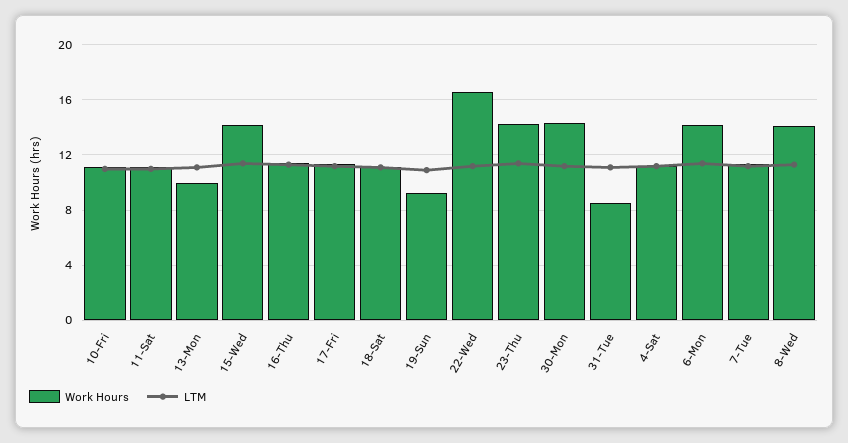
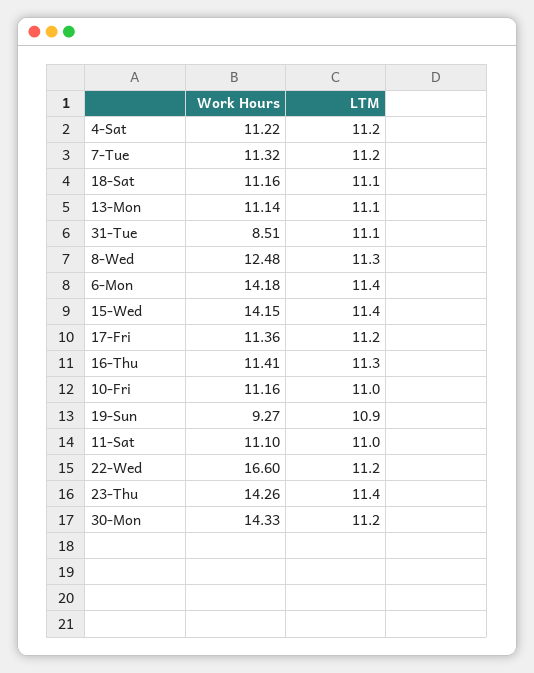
  {
    "Work Hours": {
      "10-Fri": 11.16,
      "11-Sat": 11.1,
-     "13-Mon": 10,
+     "13-Mon": 11.14,
      "15-Wed": 14.15,
      "16-Thu": 11.41,
      "17-Fri": 11.36,
      "18-Sat": 11.16,
      "19-Sun": 9.27,
      "22-Wed": 16.6,
      "23-Thu": 14.26,
      "30-Mon": 14.33,
      "31-Tue": 8.51,
      "4-Sat": 11.22,
      "6-Mon": 14.18,
      "7-Tue": 11.32,
-     "8-Wed": 14
+     "8-Wed": 12.48
    },
    "LTM": {
      "10-Fri": 11,
      "11-Sat": 11,
      "13-Mon": 11.1,
      "15-Wed": 11.4,
      "16-Thu": 11.3,
      "17-Fri": 11.2,
      "18-Sat": 11.1,
      "19-Sun": 10.9,
      "22-Wed": 11.2,
      "23-Thu": 11.4,
      "30-Mon": 11.2,
      "31-Tue": 11.1,
      "4-Sat": 11.2,
      "6-Mon": 11.4,
      "7-Tue": 11.2,
      "8-Wed": 11.3
    }
  }

